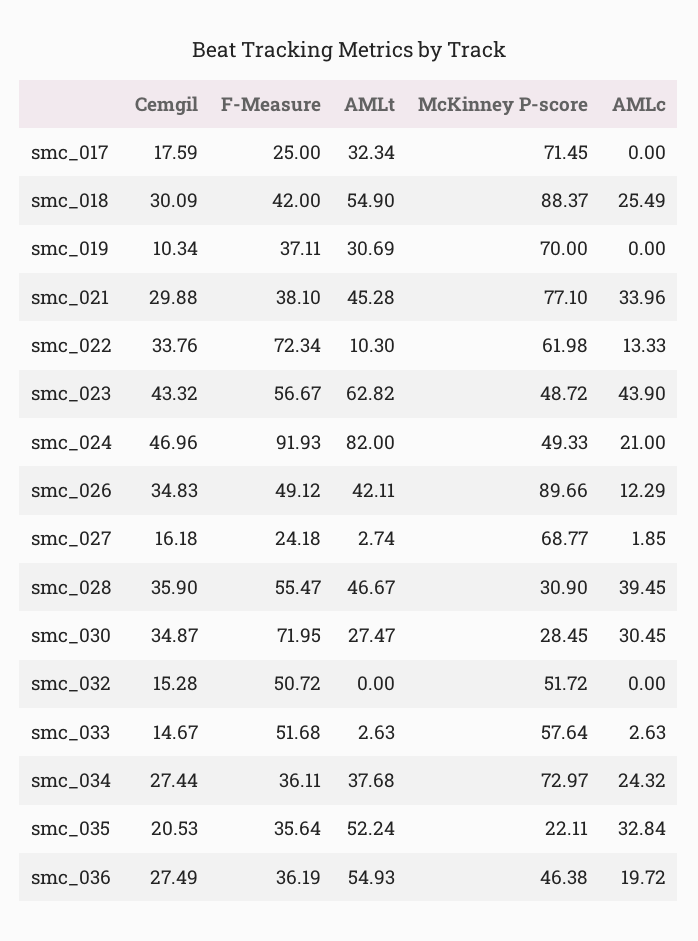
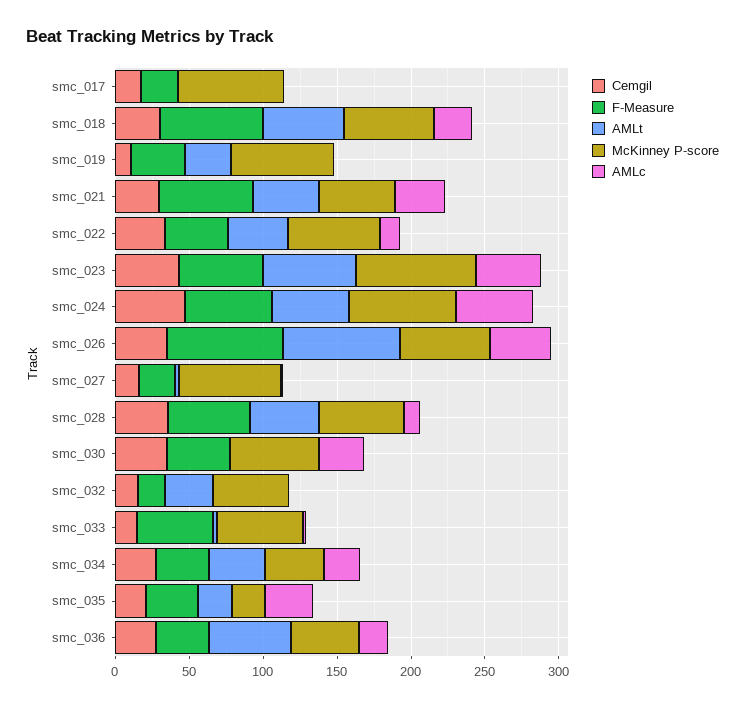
  {
    "Cemgil": {
      "smc_017": 17.59,
      "smc_018": 30.09,
      "smc_019": 10.34,
      "smc_021": 29.88,
      "smc_022": 33.76,
      "smc_023": 43.32,
      "smc_024": 46.96,
      "smc_026": 34.83,
      "smc_027": 16.18,
      "smc_028": 35.9,
      "smc_030": 34.87,
      "smc_032": 15.28,
      "smc_033": 14.67,
      "smc_034": 27.44,
      "smc_035": 20.53,
      "smc_036": 27.49
    },
    "F-Measure": {
      "smc_017": 25,
-     "smc_018": 42,
+     "smc_018": 70,
      "smc_019": 37.11,
-     "smc_021": 38.1,
+     "smc_021": 60,
-     "smc_022": 72.34,
+     "smc_022": 40,
      "smc_023": 56.67,
-     "smc_024": 91.93,
+     "smc_024": 60,
-     "smc_026": 49.12,
+     "smc_026": 80,
      "smc_027": 24.18,
      "smc_028": 55.47,
-     "smc_030": 71.95,
+     "smc_030": 40,
-     "smc_032": 50.72,
+     "smc_032": 20,
      "smc_033": 51.68,
      "smc_034": 36.11,
      "smc_035": 35.64,
      "smc_036": 36.19
    },
    "AMLt": {
-     "smc_017": 32.34,
+     "smc_017": 0,
      "smc_018": 54.9,
      "smc_019": 30.69,
      "smc_021": 45.28,
-     "smc_022": 10.3,
+     "smc_022": 40,
      "smc_023": 62.82,
-     "smc_024": 82,
+     "smc_024": 50,
-     "smc_026": 42.11,
+     "smc_026": 80,
      "smc_027": 2.74,
      "smc_028": 46.67,
-     "smc_030": 27.47,
+     "smc_030": 0,
-     "smc_032": 0,
+     "smc_032": 30,
      "smc_033": 2.63,
      "smc_034": 37.68,
-     "smc_035": 52.24,
+     "smc_035": 20,
      "smc_036": 54.93
    },
    "McKinney P-score": {
      "smc_017": 71.45,
-     "smc_018": 88.37,
+     "smc_018": 60,
      "smc_019": 70,
-     "smc_021": 77.1,
+     "smc_021": 50,
      "smc_022": 61.98,
-     "smc_023": 48.72,
+     "smc_023": 80,
-     "smc_024": 49.33,
+     "smc_024": 70,
-     "smc_026": 89.66,
+     "smc_026": 60,
      "smc_027": 68.77,
-     "smc_028": 30.9,
+     "smc_028": 60,
-     "smc_030": 28.45,
+     "smc_030": 60,
      "smc_032": 51.72,
      "smc_033": 57.64,
-     "smc_034": 72.97,
+     "smc_034": 40,
      "smc_035": 22.11,
      "smc_036": 46.38
    },
    "AMLc": {
      "smc_017": 0,
      "smc_018": 25.49,
      "smc_019": 0,
      "smc_021": 33.96,
      "smc_022": 13.33,
      "smc_023": 43.9,
-     "smc_024": 21,
+     "smc_024": 50,
-     "smc_026": 12.29,
+     "smc_026": 40,
      "smc_027": 1.85,
-     "smc_028": 39.45,
+     "smc_028": 10,
      "smc_030": 30.45,
      "smc_032": 0,
      "smc_033": 2.63,
      "smc_034": 24.32,
      "smc_035": 32.84,
      "smc_036": 19.72
    }
  }

